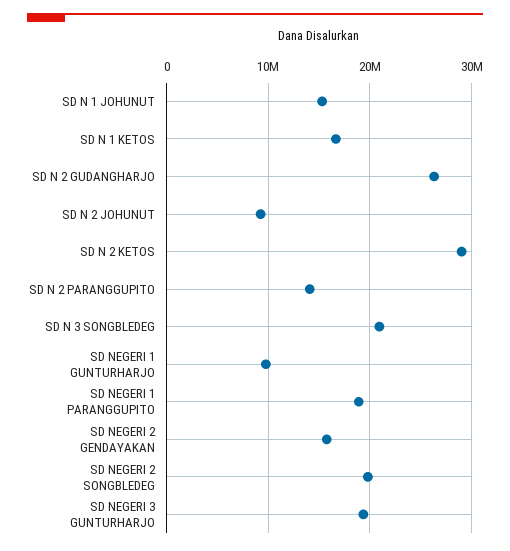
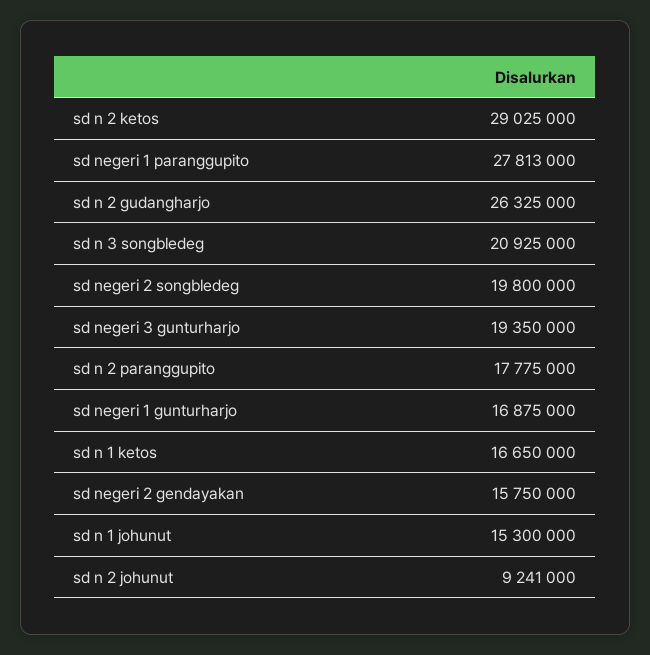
  {
    "SD N 1 JOHUNUT": 15300000,
    "SD N 1 KETOS": 16650000,
    "SD N 2 GUDANGHARJO": 26325000,
    "SD N 2 JOHUNUT": 9241000,
    "SD N 2 KETOS": 29025000,
-   "SD N 2 PARANGGUPITO": 14000000,
+   "SD N 2 PARANGGUPITO": 17775000,
    "SD N 3 SONGBLEDEG": 20925000,
-   "SD NEGERI 1 GUNTURHARJO": 10000000,
+   "SD NEGERI 1 GUNTURHARJO": 16875000,
-   "SD NEGERI 1 PARANGGUPITO": 19000000,
+   "SD NEGERI 1 PARANGGUPITO": 27813000,
    "SD NEGERI 2 GENDAYAKAN": 15750000,
    "SD NEGERI 2 SONGBLEDEG": 19800000,
    "SD NEGERI 3 GUNTURHARJO": 19350000
  }

